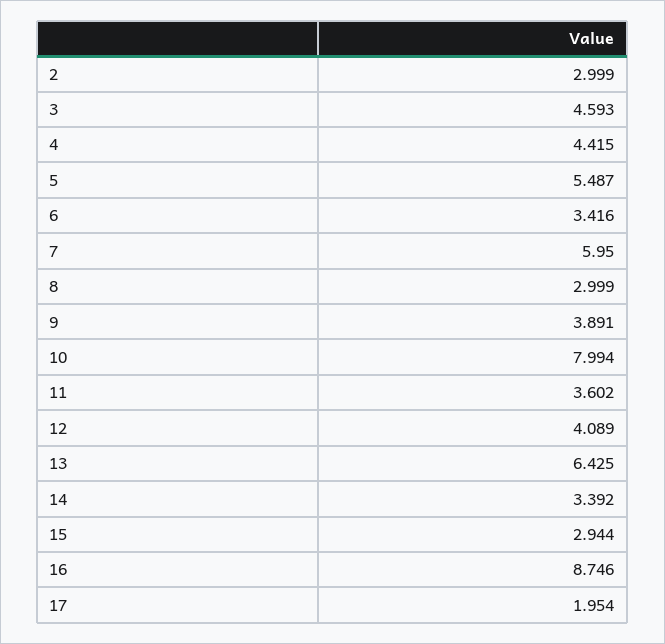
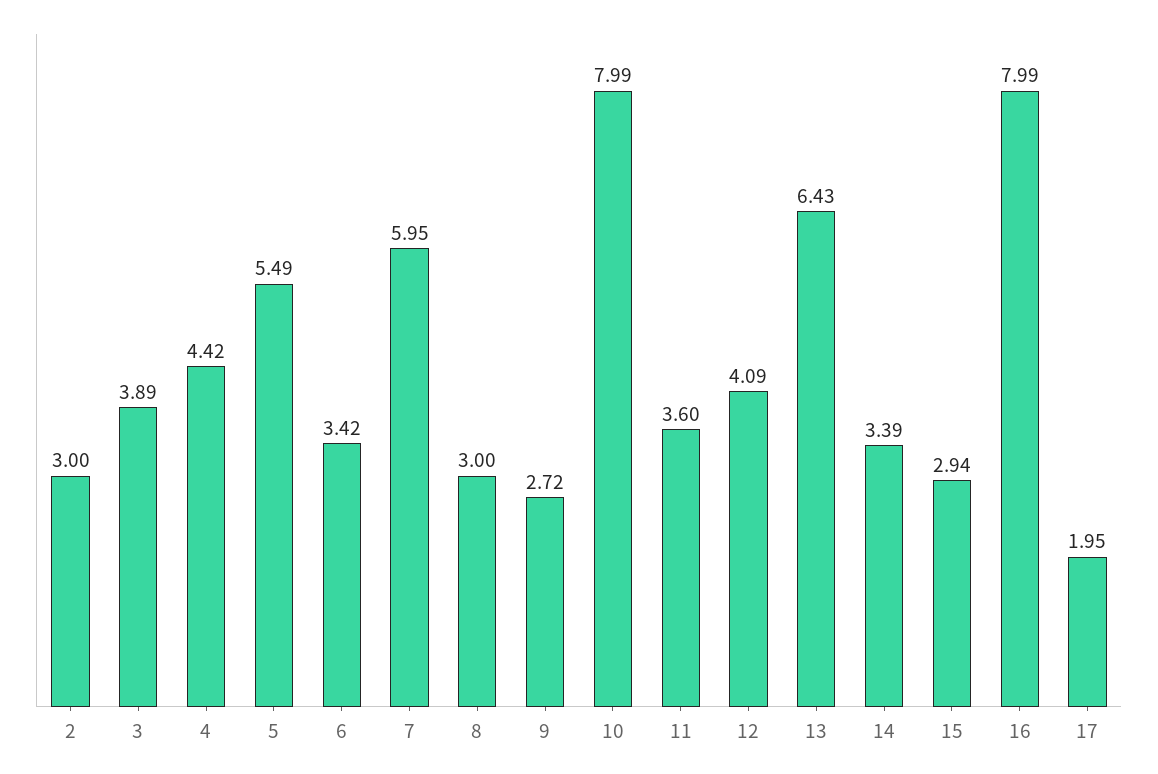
  {
    "2": 2.999,
-   "3": 4.593,
+   "3": 3.89,
    "4": 4.415,
    "5": 5.487,
    "6": 3.416,
    "7": 5.95,
    "8": 2.999,
-   "9": 3.891,
+   "9": 2.72,
    "10": 7.994,
    "11": 3.602,
    "12": 4.089,
    "13": 6.425,
    "14": 3.392,
    "15": 2.944,
-   "16": 8.746,
+   "16": 7.99,
    "17": 1.954
  }

